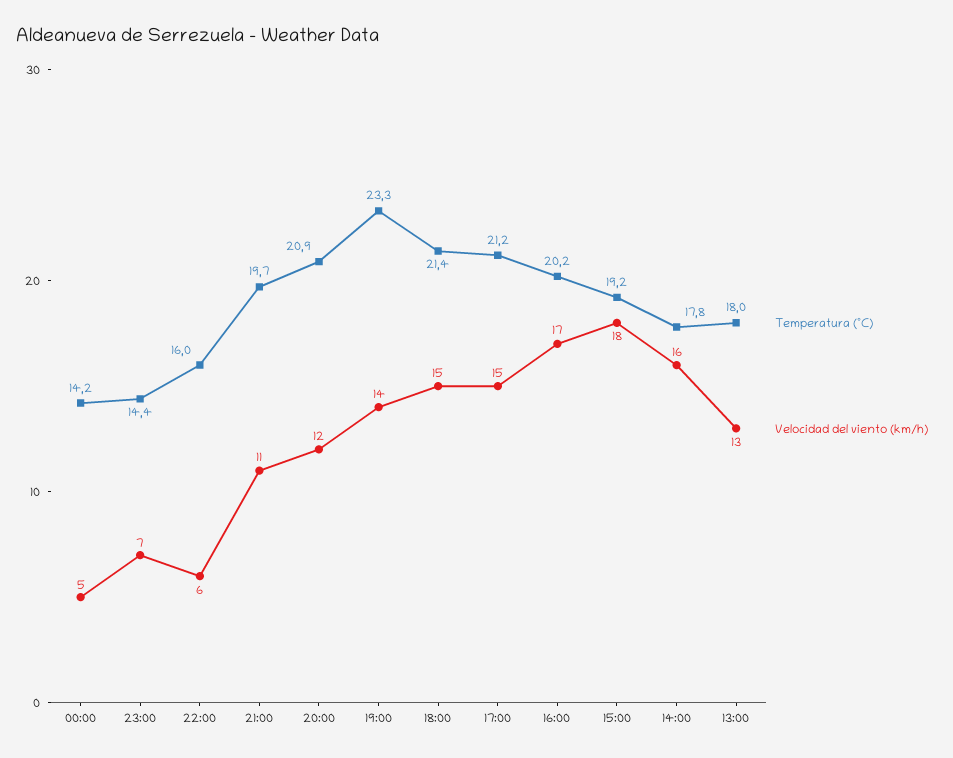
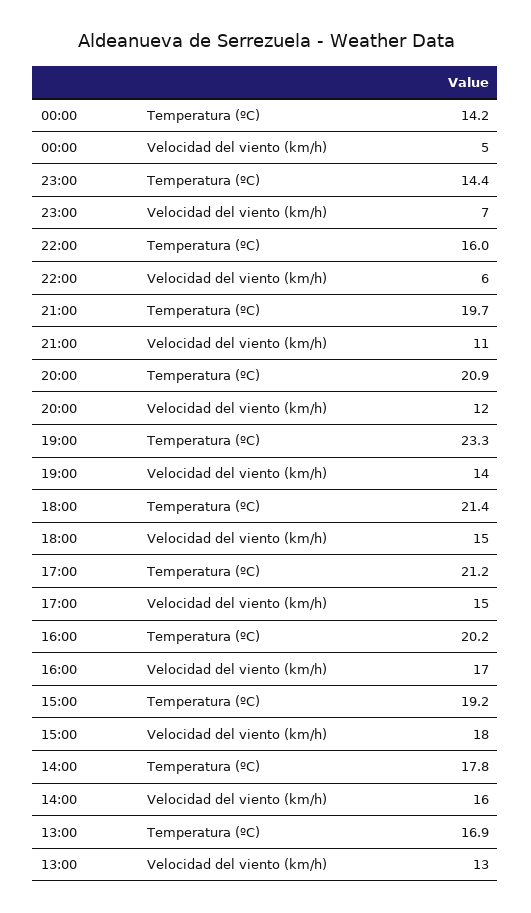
  {
    "Temperatura (ºC)": {
      "00:00": 14.2,
      "23:00": 14.4,
      "22:00": 16,
      "21:00": 19.7,
      "20:00": 20.9,
      "19:00": 23.3,
      "18:00": 21.4,
      "17:00": 21.2,
      "16:00": 20.2,
      "15:00": 19.2,
      "14:00": 17.8,
-     "13:00": 18
+     "13:00": 16.9
    },
    "Velocidad del viento (km/h)": {
      "00:00": 5,
      "23:00": 7,
      "22:00": 6,
      "21:00": 11,
      "20:00": 12,
      "19:00": 14,
      "18:00": 15,
      "17:00": 15,
      "16:00": 17,
      "15:00": 18,
      "14:00": 16,
      "13:00": 13
    }
  }

